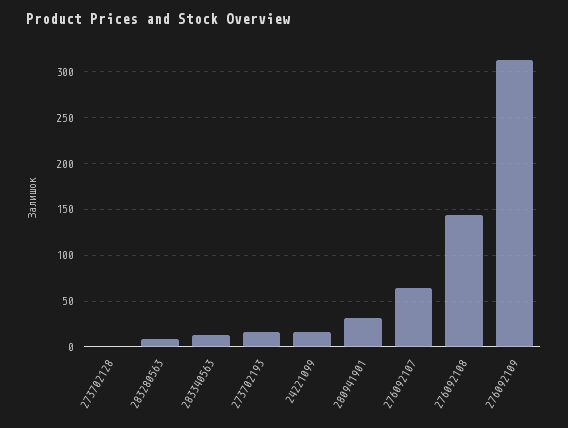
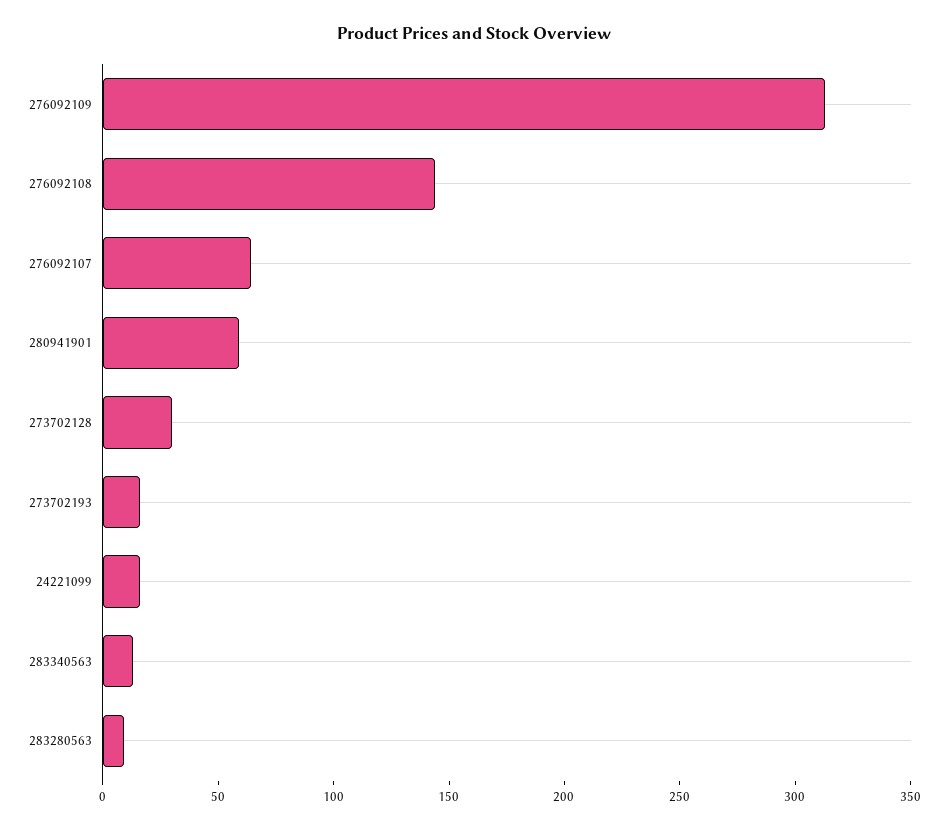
  {
-   "273702128": 0,
+   "273702128": 30,
    "283280563": 10,
    "283340563": 10,
    "273702193": 20,
    "24221099": 20,
-   "280941901": 30,
+   "280941901": 60,
    "276092107": 60,
    "276092108": 140,
    "276092109": 310
  }

